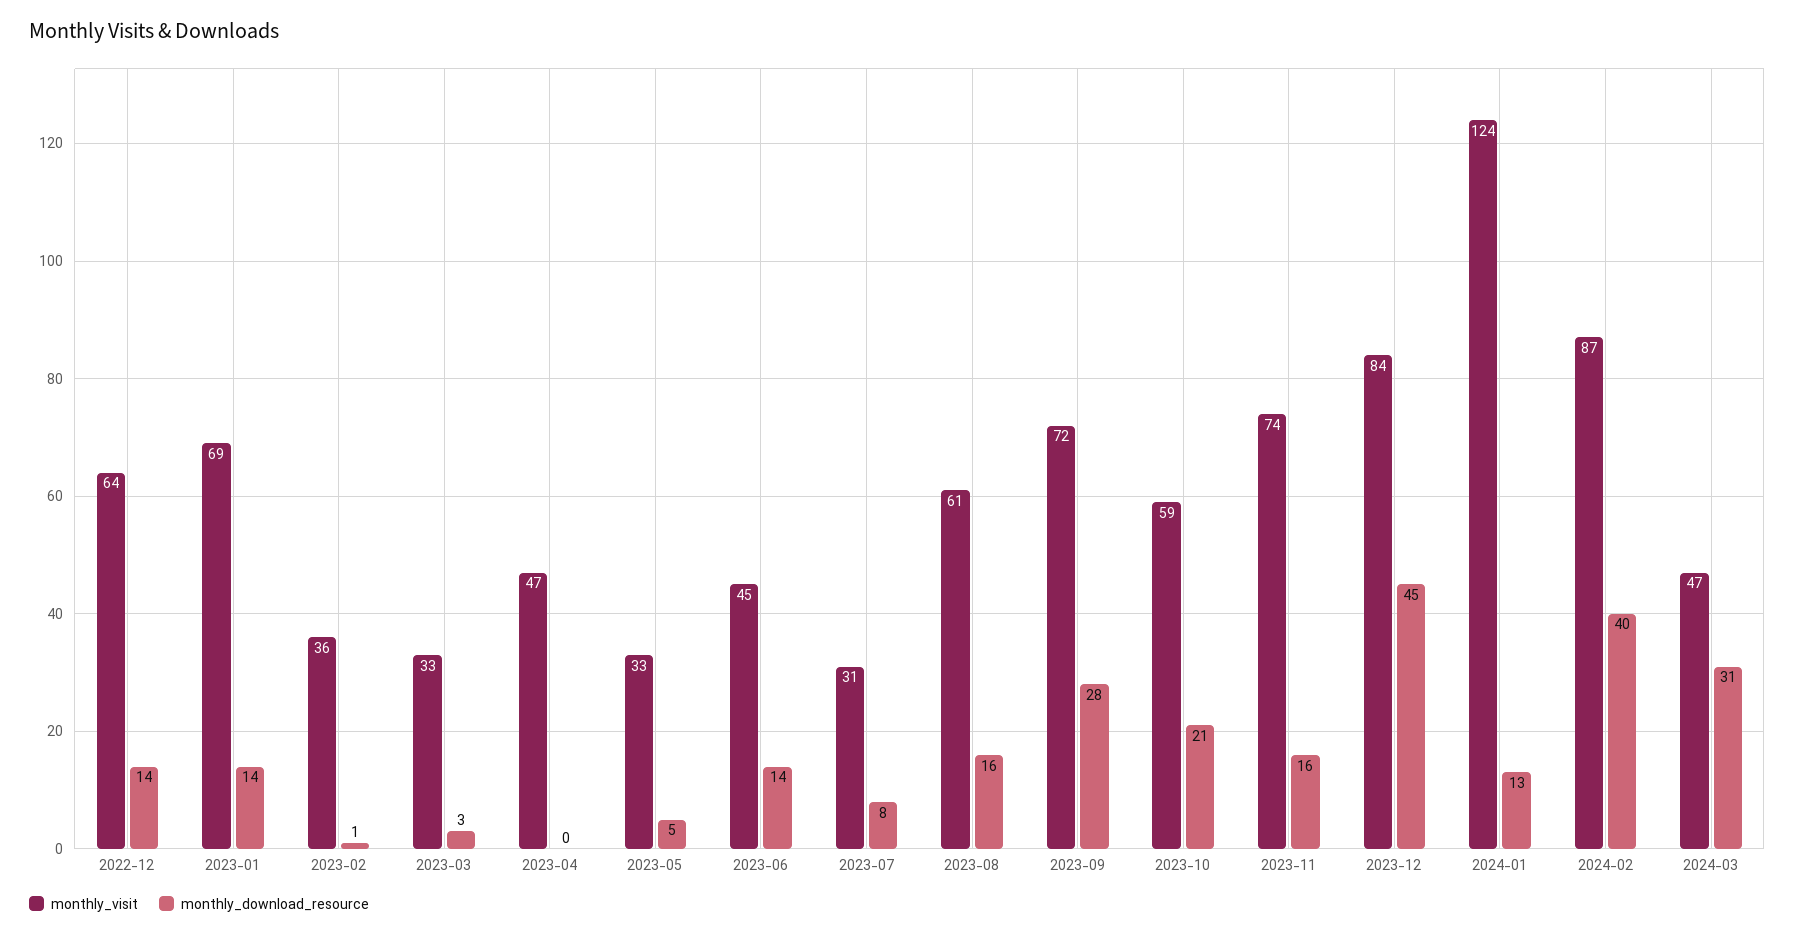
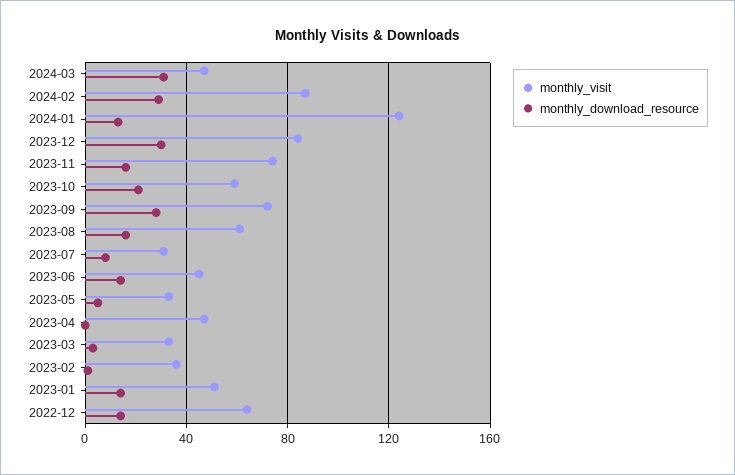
  {
    "monthly_visit": {
      "2022-12": 64,
-     "2023-01": 69,
+     "2023-01": 50,
      "2023-02": 36,
      "2023-03": 33,
      "2023-04": 47,
      "2023-05": 33,
      "2023-06": 45,
      "2023-07": 31,
      "2023-08": 61,
      "2023-09": 72,
      "2023-10": 59,
      "2023-11": 74,
      "2023-12": 84,
      "2024-01": 124,
      "2024-02": 87,
      "2024-03": 47
    },
    "monthly_download_resource": {
      "2022-12": 14,
      "2023-01": 14,
      "2023-02": 1,
      "2023-03": 3,
      "2023-04": 0,
      "2023-05": 5,
      "2023-06": 14,
      "2023-07": 8,
      "2023-08": 16,
      "2023-09": 28,
      "2023-10": 21,
      "2023-11": 16,
-     "2023-12": 45,
+     "2023-12": 30,
      "2024-01": 13,
-     "2024-02": 40,
+     "2024-02": 30,
      "2024-03": 31
    }
  }

